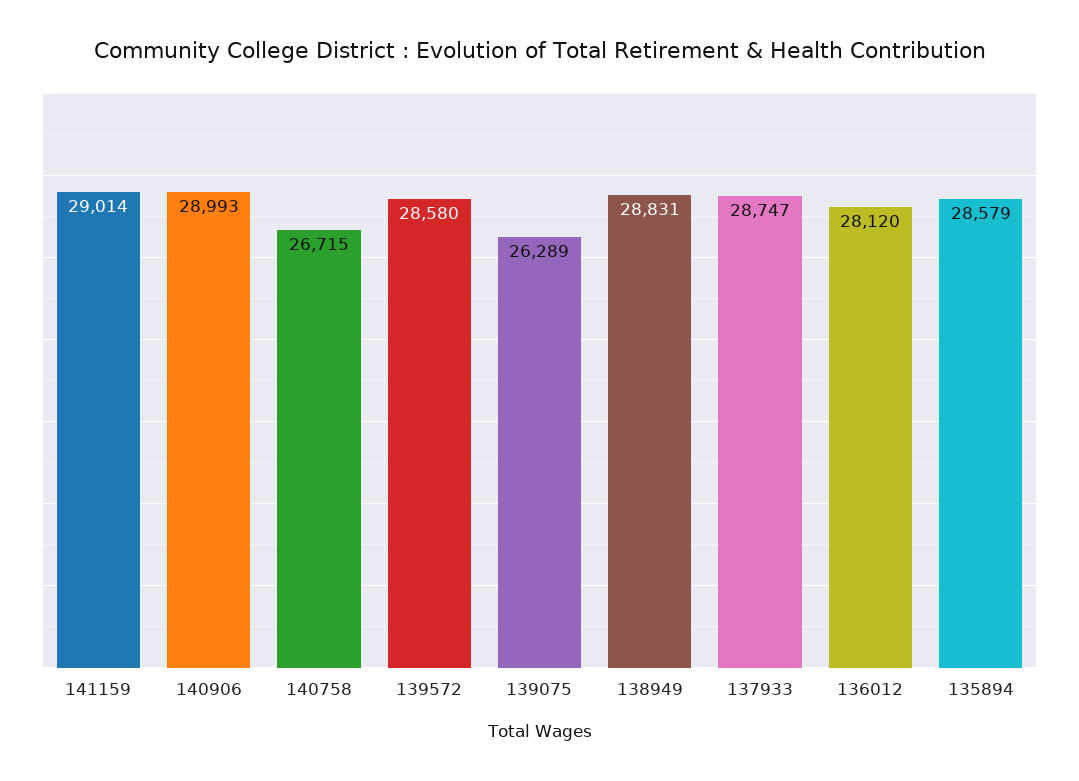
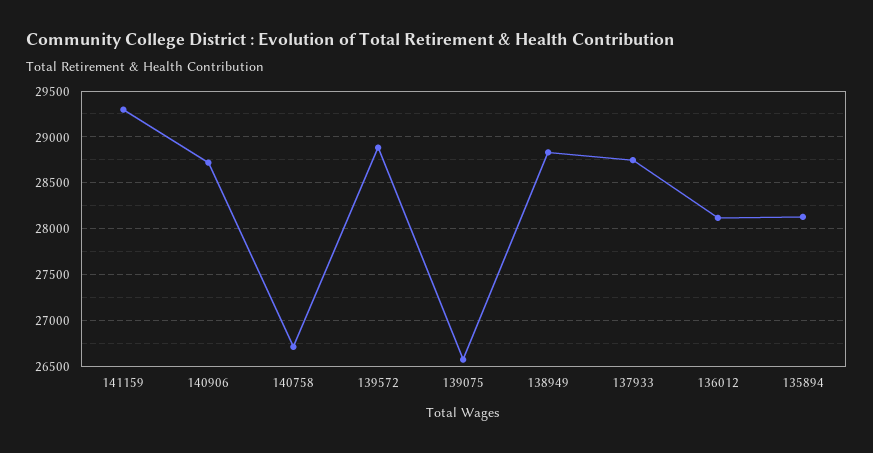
  {
-   "141159": 29014,
+   "141159": 29300,
-   "140906": 28993,
+   "140906": 28700,
    "140758": 26715,
-   "139572": 28580,
+   "139572": 28900,
-   "139075": 26289,
+   "139075": 26600,
    "138949": 28831,
    "137933": 28747,
    "136012": 28120,
-   "135894": 28579
+   "135894": 28100
  }

